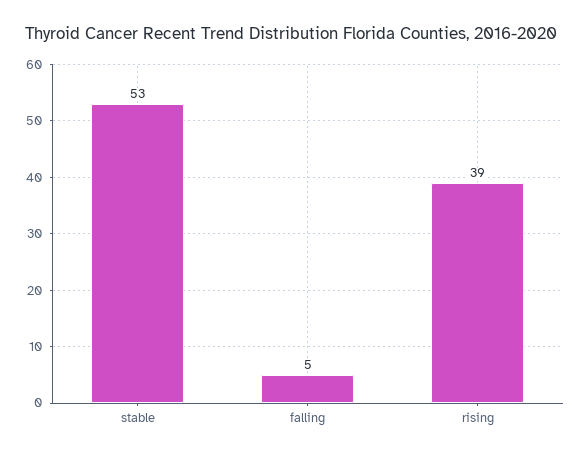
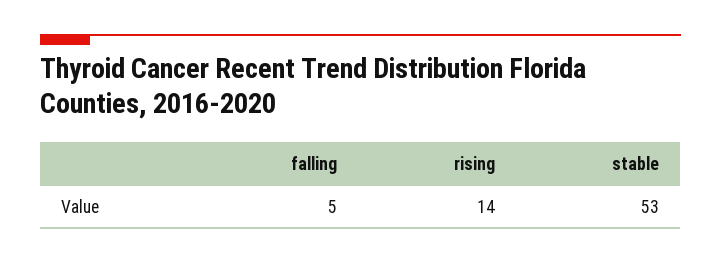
  {
    "stable": 53,
    "falling": 5,
-   "rising": 39
+   "rising": 14
  }

